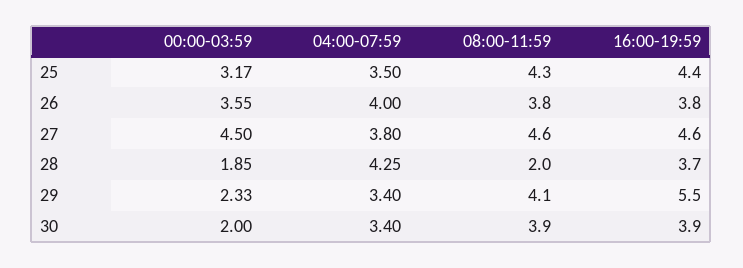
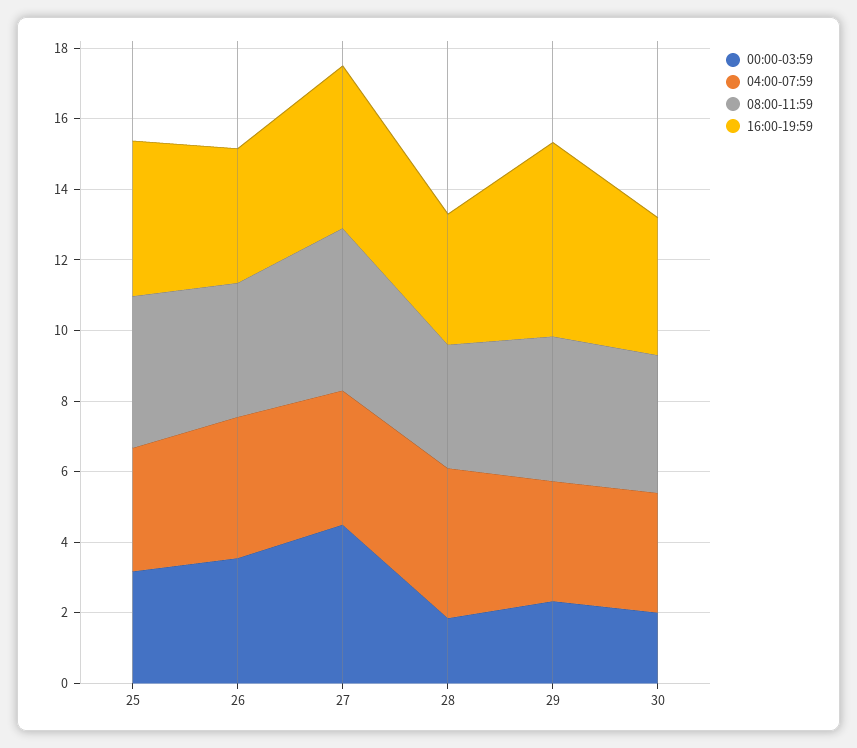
  {
    "00:00-03:59": {
      "25": 3.17,
      "26": 3.55,
      "27": 4.5,
      "28": 1.85,
      "29": 2.33,
      "30": 2
    },
    "04:00-07:59": {
      "25": 3.5,
      "26": 4,
      "27": 3.8,
      "28": 4.25,
      "29": 3.4,
      "30": 3.4
    },
    "08:00-11:59": {
      "25": 4.3,
      "26": 3.8,
      "27": 4.6,
-     "28": 2,
+     "28": 3.5,
      "29": 4.1,
      "30": 3.9
    },
    "16:00-19:59": {
      "25": 4.4,
      "26": 3.8,
      "27": 4.6,
      "28": 3.7,
      "29": 5.5,
      "30": 3.9
    }
  }

